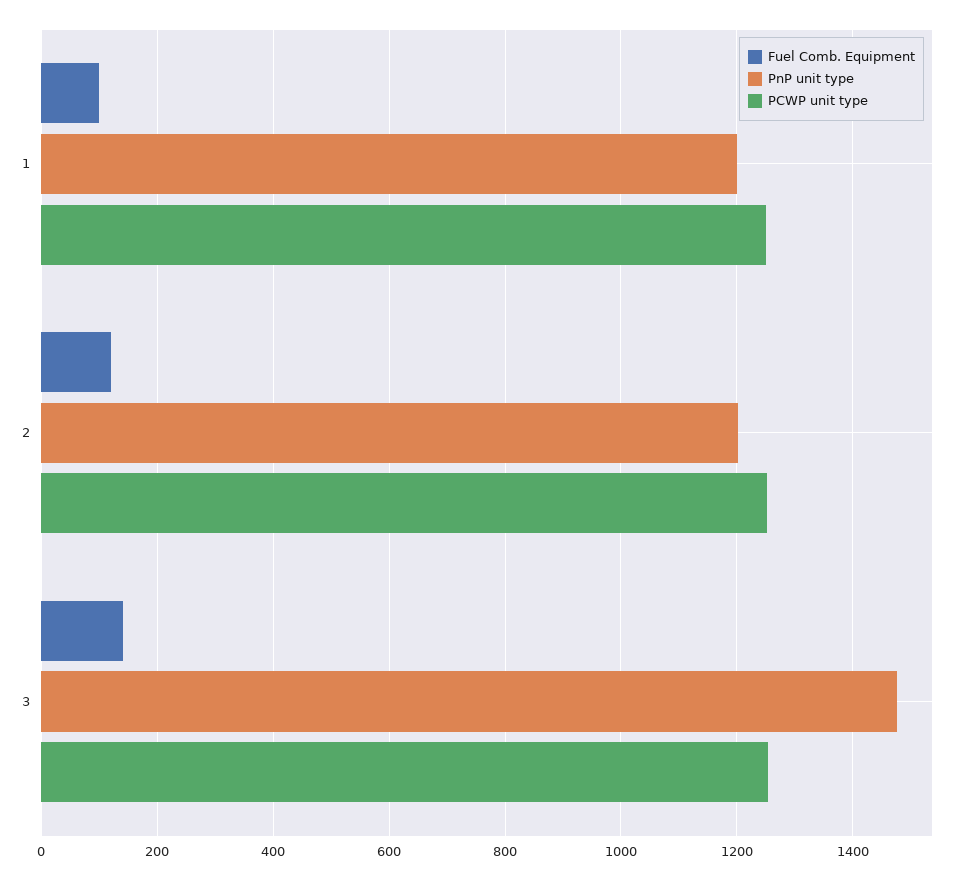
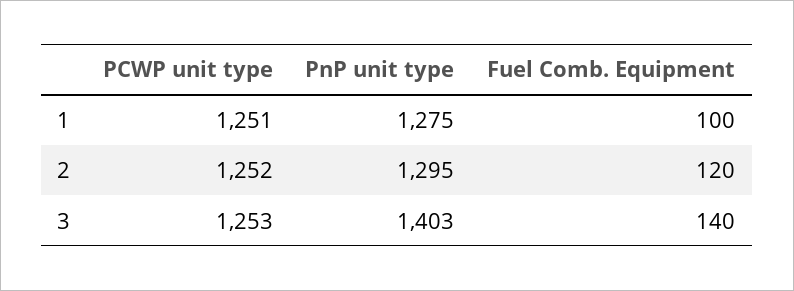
  {
    "Fuel Comb. Equipment": {
      "1": 100,
      "2": 120,
      "3": 140
    },
    "PnP unit type": {
-     "1": 1200,
+     "1": 1275,
-     "2": 1200,
+     "2": 1295,
-     "3": 1480
+     "3": 1403
    },
    "PCWP unit type": {
      "1": 1251,
      "2": 1252,
      "3": 1253
    }
  }

